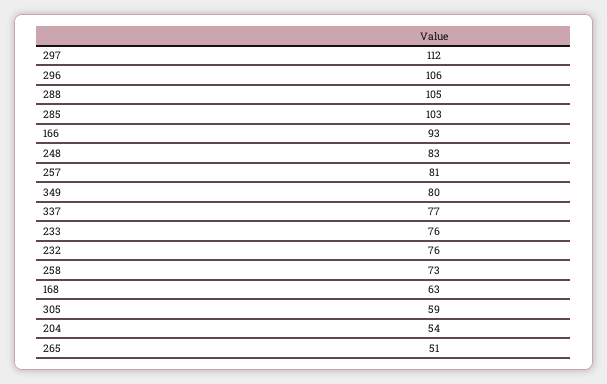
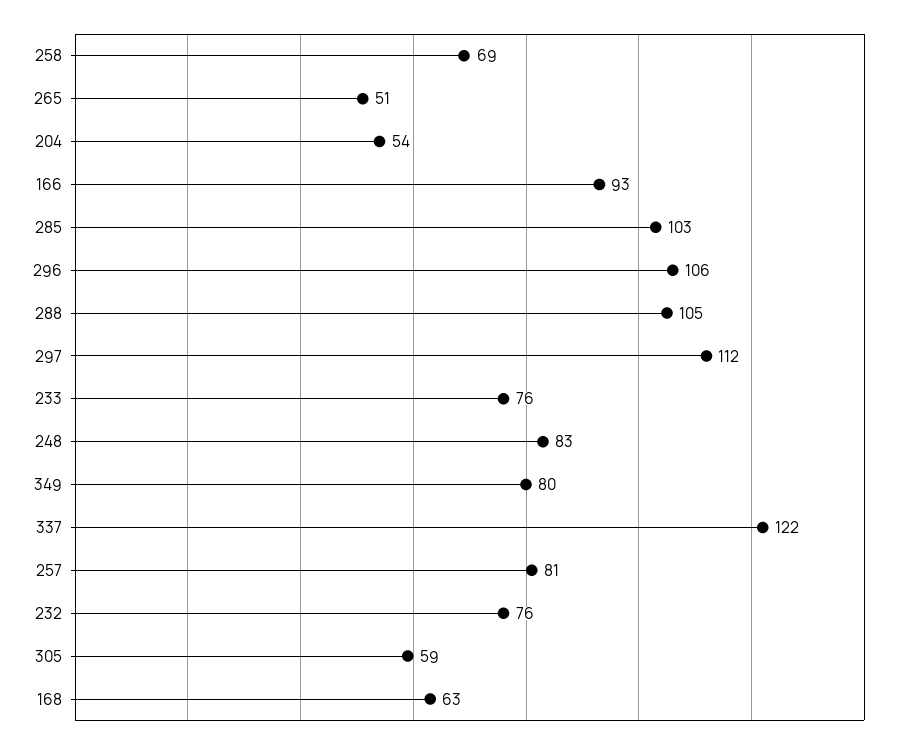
  {
    "297": 112,
    "296": 106,
    "288": 105,
    "285": 103,
    "166": 93,
    "248": 83,
    "257": 81,
    "349": 80,
-   "337": 77,
+   "337": 122,
    "233": 76,
    "232": 76,
-   "258": 73,
+   "258": 69,
    "168": 63,
    "305": 59,
    "204": 54,
    "265": 51
  }

